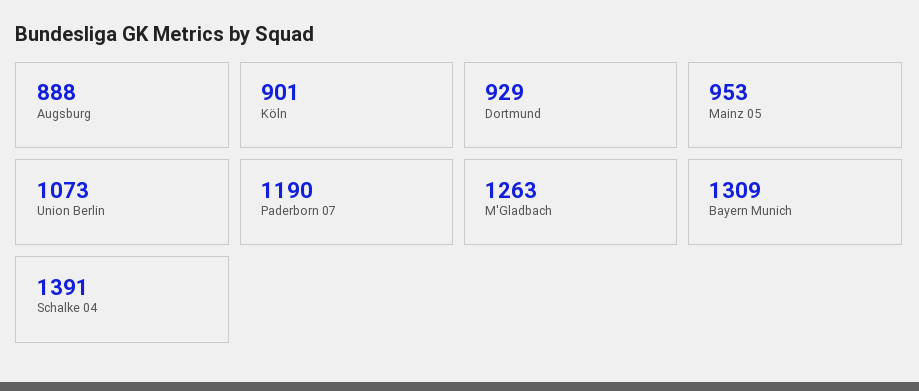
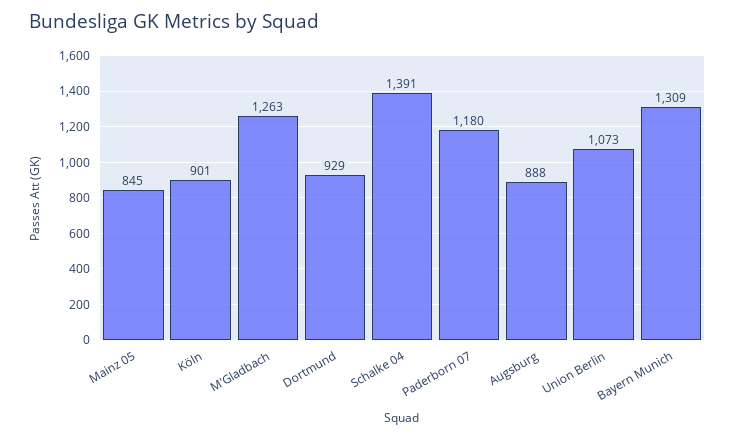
  {
    "Augsburg": 888,
    "Köln": 901,
    "Dortmund": 929,
-   "Mainz 05": 953,
+   "Mainz 05": 845,
    "Union Berlin": 1073,
-   "Paderborn 07": 1190,
+   "Paderborn 07": 1180,
    "M'Gladbach": 1263,
    "Bayern Munich": 1309,
    "Schalke 04": 1391
  }

